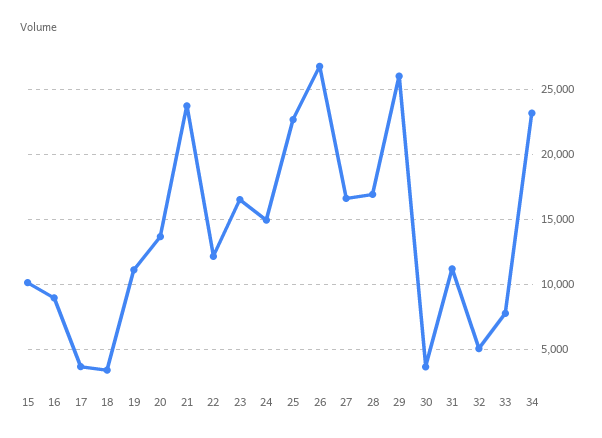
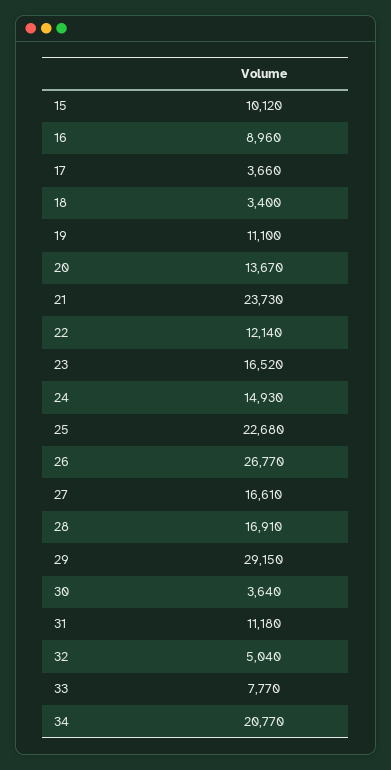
  {
    "15": 10120,
    "16": 8960,
    "17": 3660,
    "18": 3400,
    "19": 11100,
    "20": 13670,
    "21": 23730,
    "22": 12140,
    "23": 16520,
    "24": 14930,
    "25": 22680,
    "26": 26770,
    "27": 16610,
    "28": 16910,
-   "29": 26000,
+   "29": 29150,
    "30": 3640,
    "31": 11180,
    "32": 5040,
    "33": 7770,
-   "34": 23000
+   "34": 20770
  }

